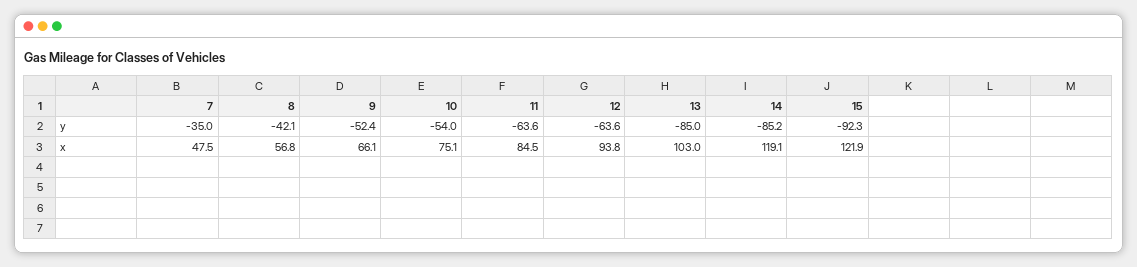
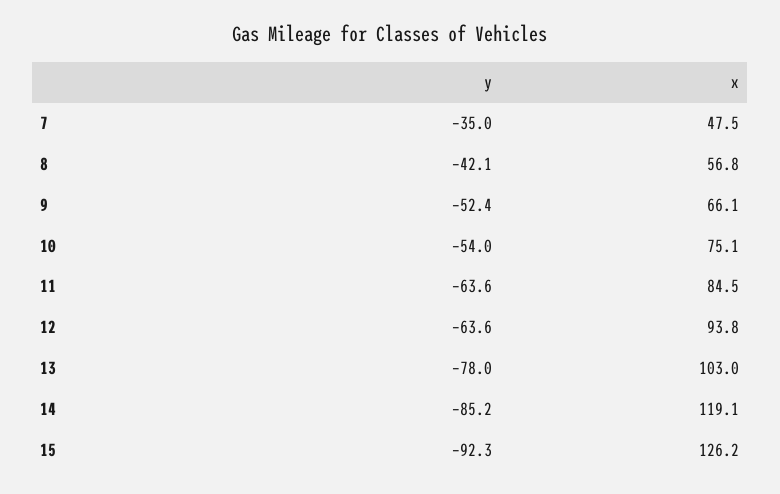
  {
    "7": {
      "y": -35,
      "x": 47.5
    },
    "8": {
      "y": -42.1,
      "x": 56.8
    },
    "9": {
      "y": -52.4,
      "x": 66.1
    },
    "10": {
      "y": -54,
      "x": 75.1
    },
    "11": {
      "y": -63.6,
      "x": 84.5
    },
    "12": {
      "y": -63.6,
      "x": 93.8
    },
    "13": {
-     "y": -85,
+     "y": -78,
      "x": 103
    },
    "14": {
      "y": -85.2,
      "x": 119.1
    },
    "15": {
      "y": -92.3,
-     "x": 121.9
+     "x": 126.2
    }
  }

